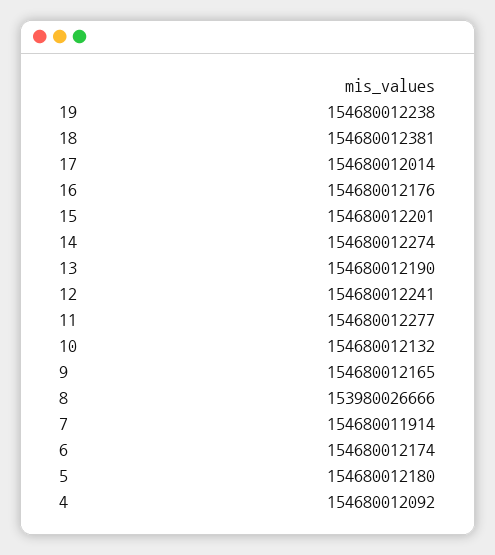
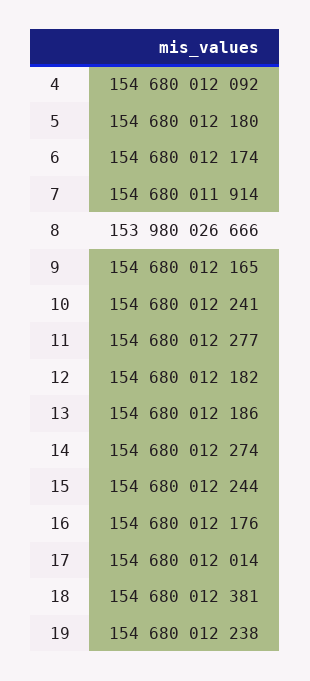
  {
    "19": 154680012238,
    "18": 154680012381,
    "17": 154680012014,
    "16": 154680012176,
-   "15": 154680012201,
+   "15": 154680012244,
    "14": 154680012274,
-   "13": 154680012190,
+   "13": 154680012186,
-   "12": 154680012241,
+   "12": 154680012182,
    "11": 154680012277,
-   "10": 154680012132,
+   "10": 154680012241,
    "9": 154680012165,
    "8": 153980026666,
    "7": 154680011914,
    "6": 154680012174,
    "5": 154680012180,
    "4": 154680012092
  }

